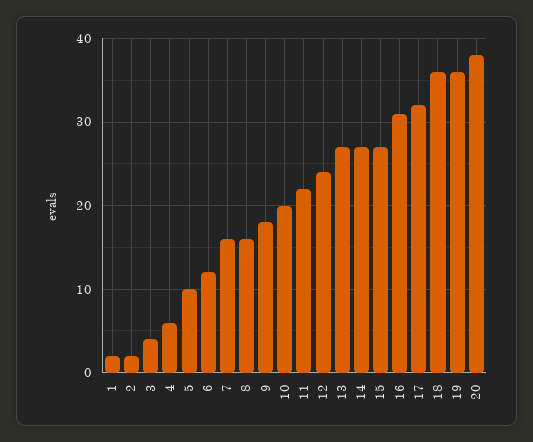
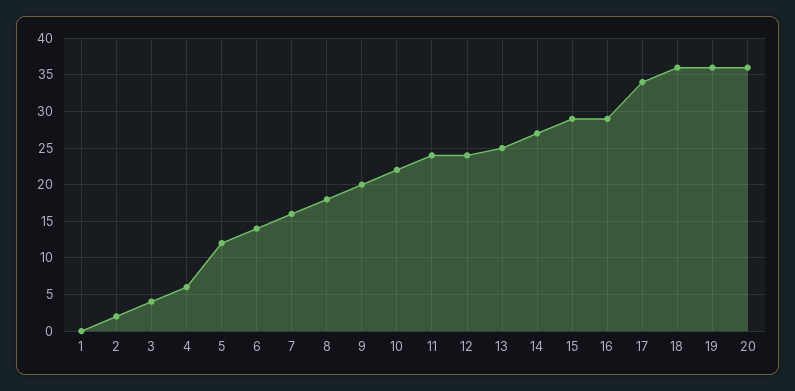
  {
-   "1": 2,
+   "1": 0,
    "2": 2,
    "3": 4,
    "4": 6,
-   "5": 10,
+   "5": 12,
-   "6": 12,
+   "6": 14,
    "7": 16,
-   "8": 16,
+   "8": 18,
-   "9": 18,
+   "9": 20,
-   "10": 20,
+   "10": 22,
-   "11": 22,
+   "11": 24,
    "12": 24,
-   "13": 27,
+   "13": 25,
    "14": 27,
-   "15": 27,
+   "15": 29,
-   "16": 31,
+   "16": 29,
-   "17": 32,
+   "17": 34,
    "18": 36,
    "19": 36,
-   "20": 38
+   "20": 36
  }

